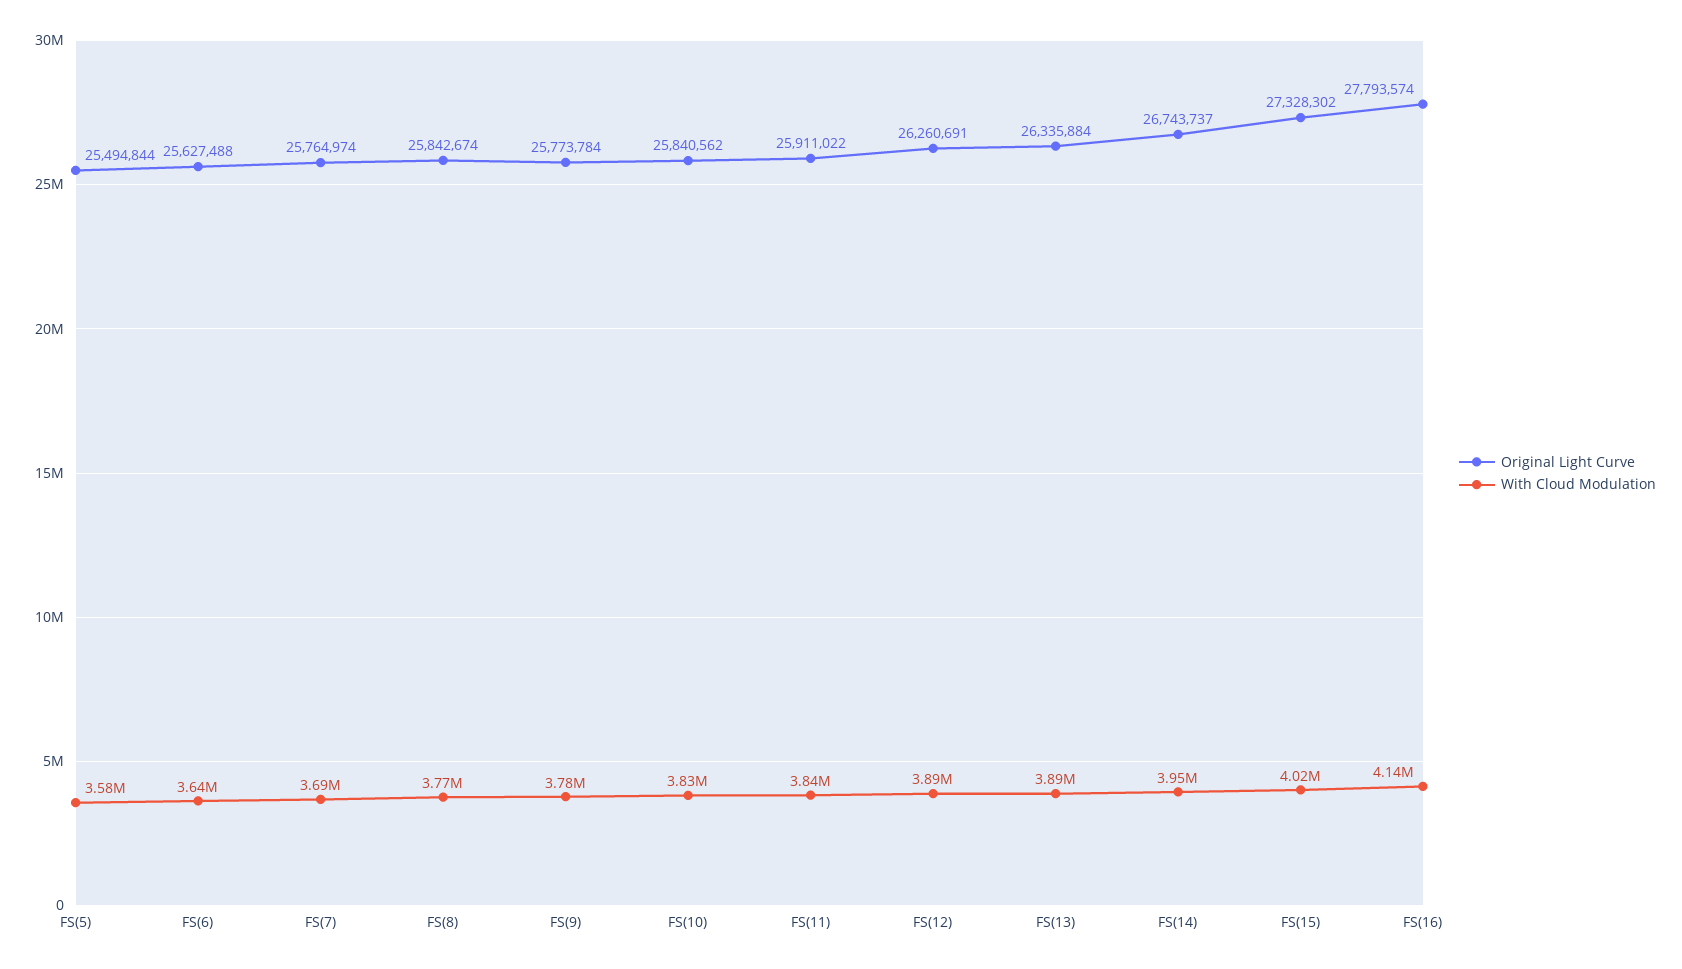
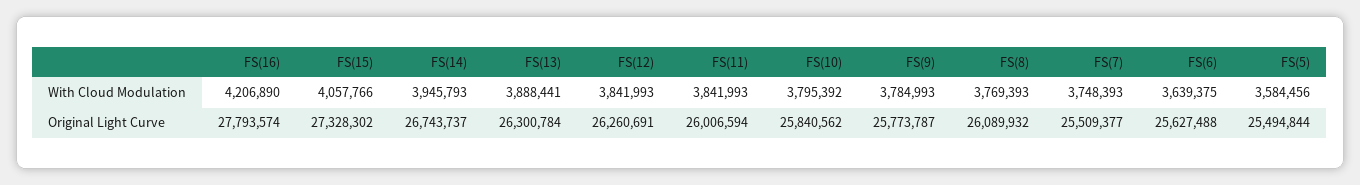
  {
    "Original Light Curve": {
      "FS(5)": 25494844,
      "FS(6)": 25627488,
-     "FS(7)": 25764974,
+     "FS(7)": 25509377,
-     "FS(8)": 25842674,
+     "FS(8)": 26089932,
-     "FS(9)": 25773784,
+     "FS(9)": 25773787,
      "FS(10)": 25840562,
-     "FS(11)": 25911022,
+     "FS(11)": 26006594,
      "FS(12)": 26260691,
-     "FS(13)": 26335884,
+     "FS(13)": 26300784,
      "FS(14)": 26743737,
      "FS(15)": 27328302,
      "FS(16)": 27793574
    },
    "With Cloud Modulation": {
      "FS(5)": 3584456,
      "FS(6)": 3639375,
-     "FS(7)": 3690000,
+     "FS(7)": 3748393,
      "FS(8)": 3769393,
      "FS(9)": 3784993,
-     "FS(10)": 3830000,
+     "FS(10)": 3795392,
      "FS(11)": 3841993,
-     "FS(12)": 3890000,
+     "FS(12)": 3841993,
      "FS(13)": 3888441,
      "FS(14)": 3945793,
-     "FS(15)": 4020000,
+     "FS(15)": 4057766,
-     "FS(16)": 4140000
+     "FS(16)": 4206890
    }
  }

